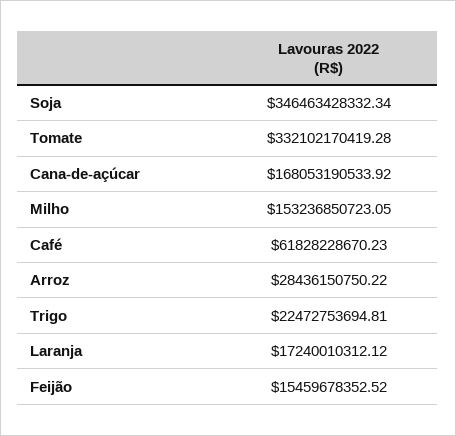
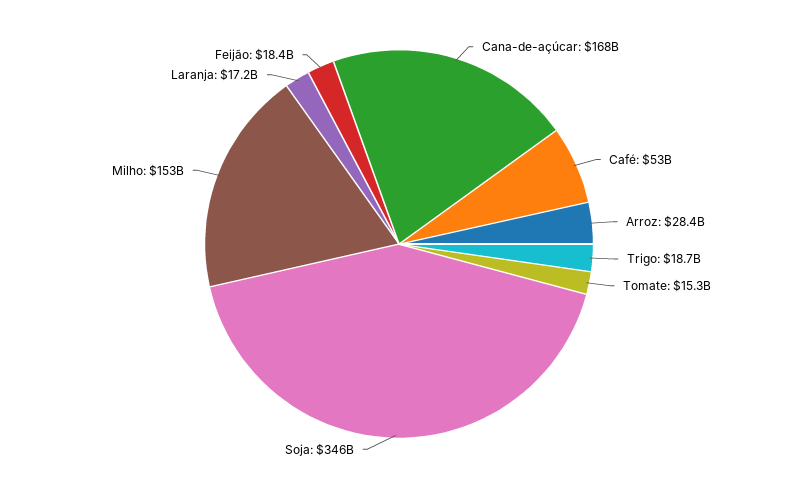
  {
    "Soja": 346463428332.34,
-   "Tomate": 332102170419.28,
+   "Tomate": 15300000000,
    "Cana-de-açúcar": 168053190533.92,
    "Milho": 153236850723.05,
-   "Café": 61828228670.23,
+   "Café": 53000000000,
    "Arroz": 28436150750.22,
-   "Trigo": 22472753694.81,
+   "Trigo": 18700000000,
    "Laranja": 17240010312.12,
-   "Feijão": 15459678352.52
+   "Feijão": 18400000000
  }

